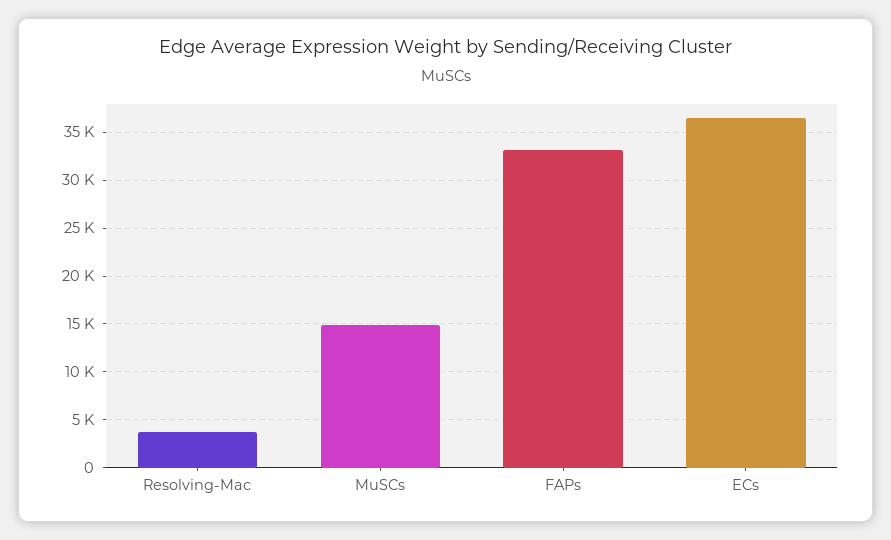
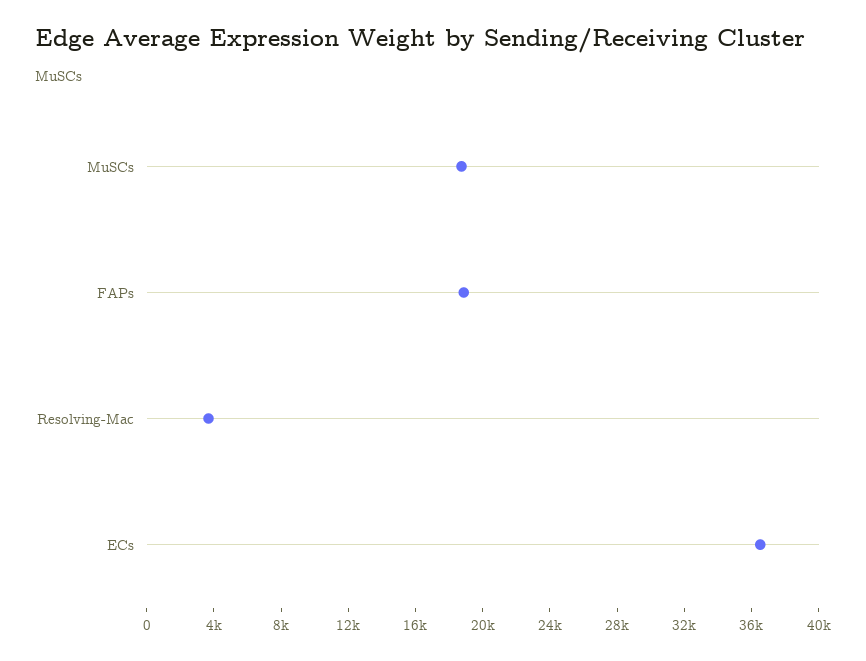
  {
    "Resolving-Mac": 4000,
-   "MuSCs": 15000,
+   "MuSCs": 19000,
-   "FAPs": 33000,
+   "FAPs": 19000,
    "ECs": 37000
  }

